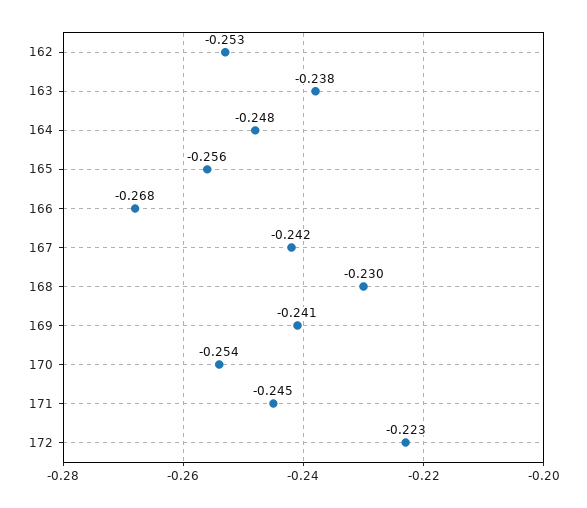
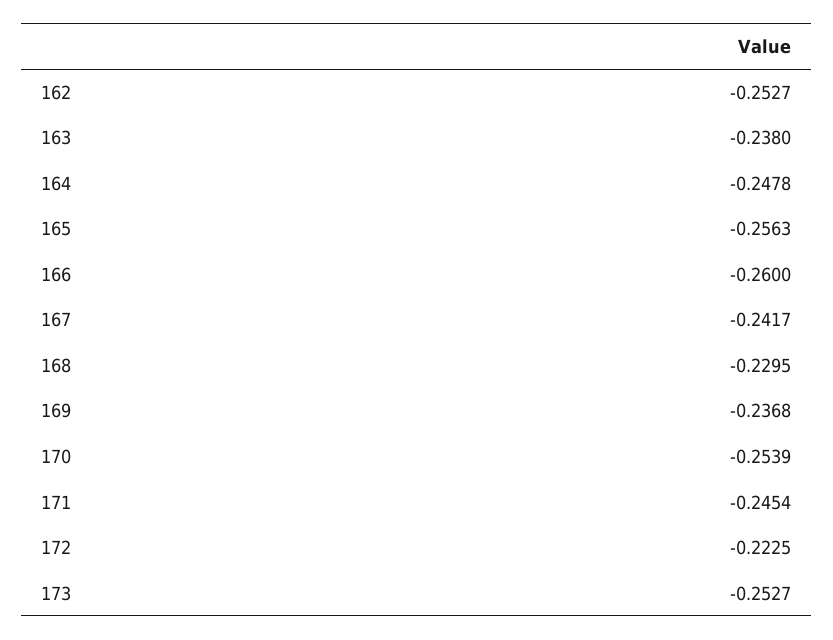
  {
    "162": -0.2527,
    "163": -0.238,
    "164": -0.2478,
    "165": -0.2563,
-   "166": -0.268,
+   "166": -0.26,
    "167": -0.2417,
    "168": -0.2295,
-   "169": -0.241,
+   "169": -0.2368,
    "170": -0.2539,
    "171": -0.2454,
-   "172": -0.2225
+   "172": -0.2225,
+   "173": -0.2527
  }

